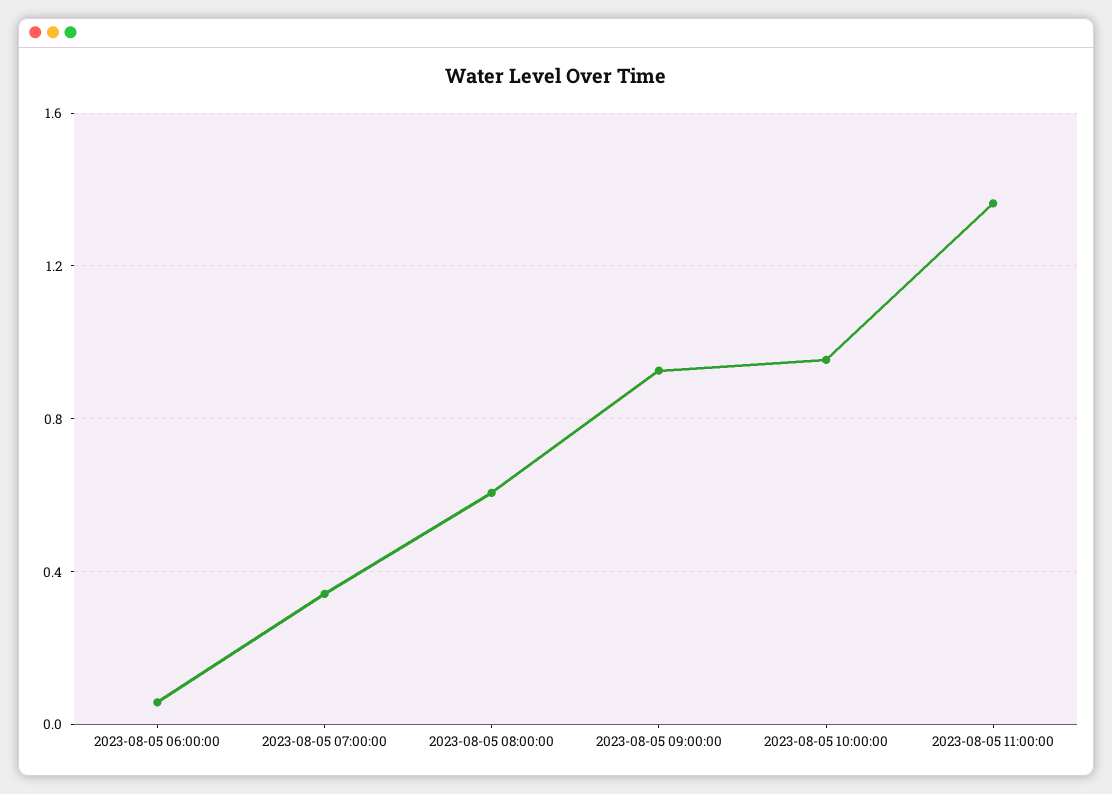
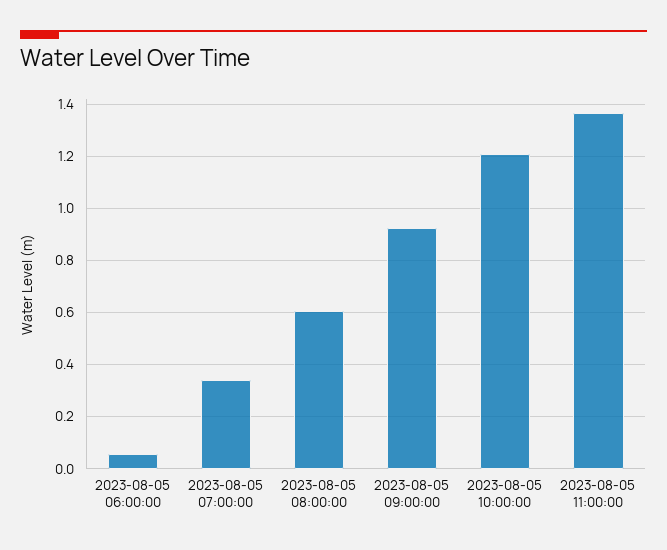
  {
    "2023-08-05 06:00:00": 0.05,
    "2023-08-05 07:00:00": 0.35,
    "2023-08-05 08:00:00": 0.6,
    "2023-08-05 09:00:00": 0.925,
-   "2023-08-05 10:00:00": 0.95,
+   "2023-08-05 10:00:00": 1.2,
    "2023-08-05 11:00:00": 1.375
  }

